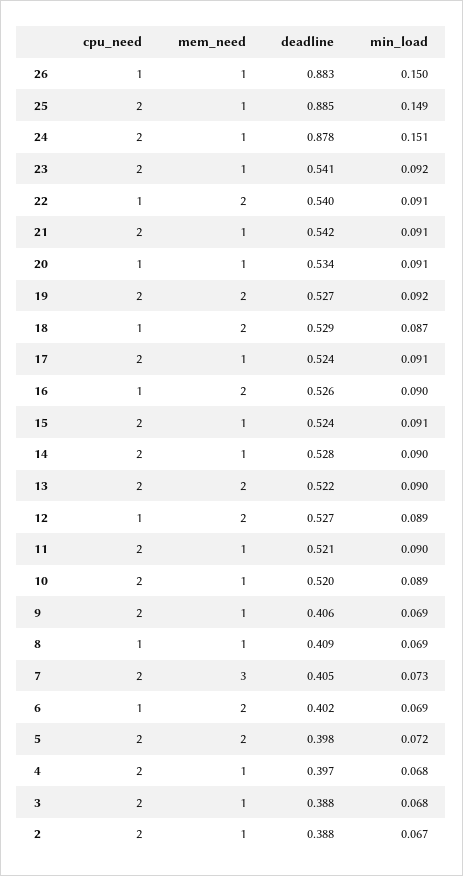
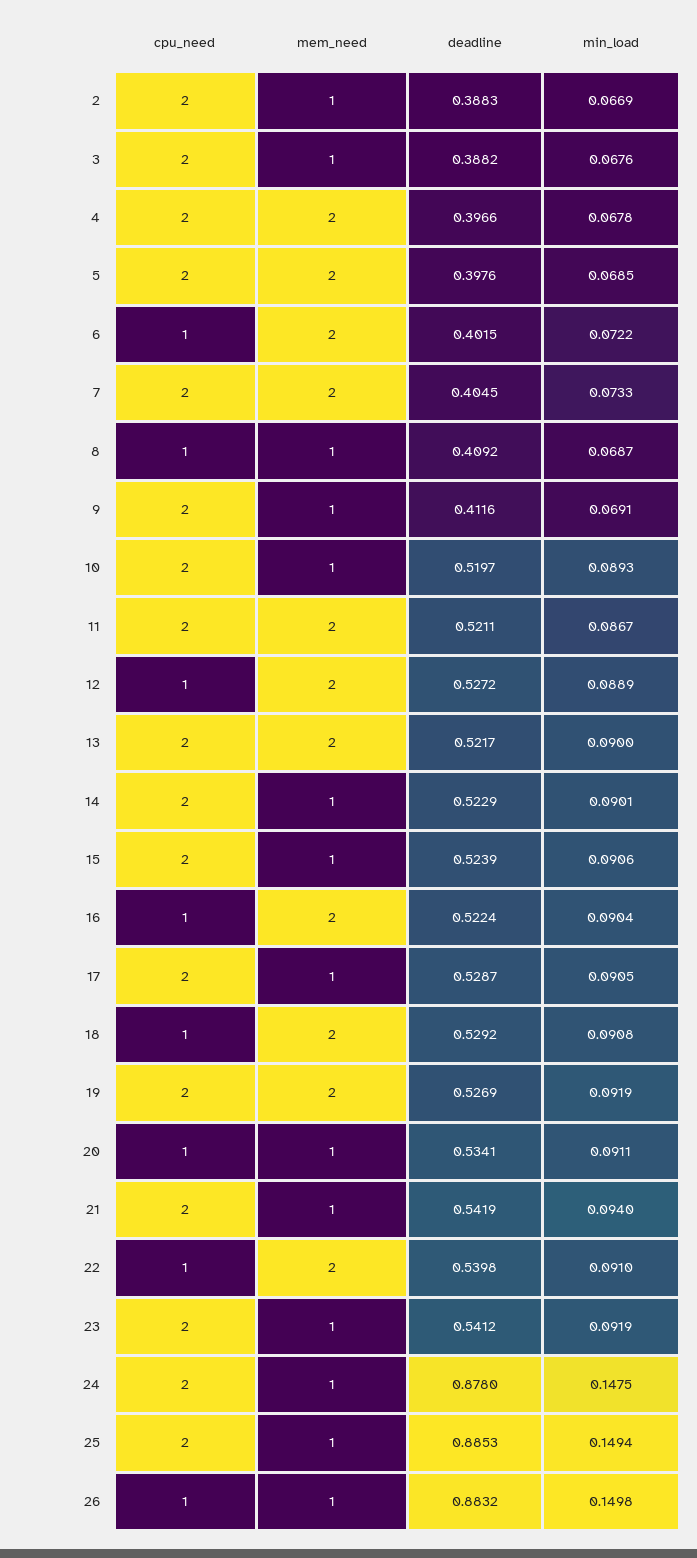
  {
    "cpu_need": {
      "26": 1,
      "25": 2,
      "24": 2,
      "23": 2,
      "22": 1,
      "21": 2,
      "20": 1,
      "19": 2,
      "18": 1,
      "17": 2,
      "16": 1,
      "15": 2,
      "14": 2,
      "13": 2,
      "12": 1,
      "11": 2,
      "10": 2,
      "9": 2,
      "8": 1,
      "7": 2,
      "6": 1,
      "5": 2,
      "4": 2,
      "3": 2,
      "2": 2
    },
    "mem_need": {
      "26": 1,
      "25": 1,
      "24": 1,
      "23": 1,
      "22": 2,
      "21": 1,
      "20": 1,
      "19": 2,
      "18": 2,
      "17": 1,
      "16": 2,
      "15": 1,
      "14": 1,
      "13": 2,
      "12": 2,
-     "11": 1,
+     "11": 2,
      "10": 1,
      "9": 1,
      "8": 1,
-     "7": 3,
+     "7": 2,
      "6": 2,
      "5": 2,
-     "4": 1,
+     "4": 2,
      "3": 1,
      "2": 1
    },
    "deadline": {
      "26": 0.8832,
      "25": 0.8853,
      "24": 0.878,
      "23": 0.5412,
      "22": 0.5398,
      "21": 0.5419,
      "20": 0.5341,
      "19": 0.5269,
      "18": 0.5292,
-     "17": 0.524,
+     "17": 0.5287,
-     "16": 0.526,
+     "16": 0.5224,
      "15": 0.5239,
-     "14": 0.528,
+     "14": 0.5229,
      "13": 0.5217,
      "12": 0.5272,
      "11": 0.5211,
      "10": 0.5197,
-     "9": 0.406,
+     "9": 0.4116,
      "8": 0.4092,
      "7": 0.4045,
      "6": 0.4015,
      "5": 0.3976,
      "4": 0.3966,
      "3": 0.3882,
      "2": 0.3883
    },
    "min_load": {
      "26": 0.1498,
      "25": 0.1494,
-     "24": 0.151,
+     "24": 0.1475,
      "23": 0.0919,
      "22": 0.091,
-     "21": 0.091,
+     "21": 0.094,
      "20": 0.0911,
      "19": 0.0919,
-     "18": 0.087,
+     "18": 0.0908,
      "17": 0.0905,
      "16": 0.0904,
      "15": 0.0906,
      "14": 0.0901,
      "13": 0.09,
      "12": 0.0889,
-     "11": 0.09,
+     "11": 0.0867,
      "10": 0.0893,
      "9": 0.0691,
      "8": 0.0687,
      "7": 0.0733,
-     "6": 0.069,
+     "6": 0.0722,
-     "5": 0.072,
+     "5": 0.0685,
      "4": 0.0678,
      "3": 0.0676,
      "2": 0.0669
    }
  }

